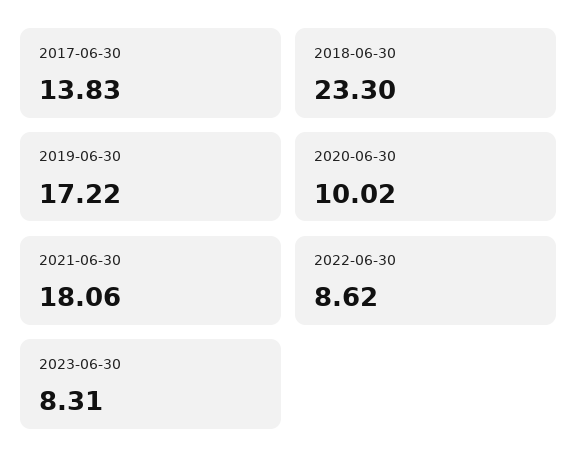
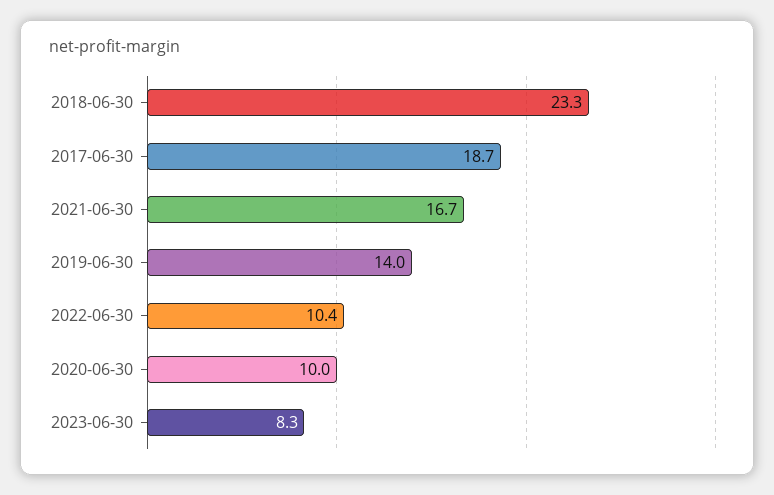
  {
-   "2017-06-30": 13.83,
+   "2017-06-30": 18.7,
    "2018-06-30": 23.3,
-   "2019-06-30": 17.22,
+   "2019-06-30": 14,
    "2020-06-30": 10.02,
-   "2021-06-30": 18.06,
+   "2021-06-30": 16.7,
-   "2022-06-30": 8.62,
+   "2022-06-30": 10.4,
    "2023-06-30": 8.31
  }

